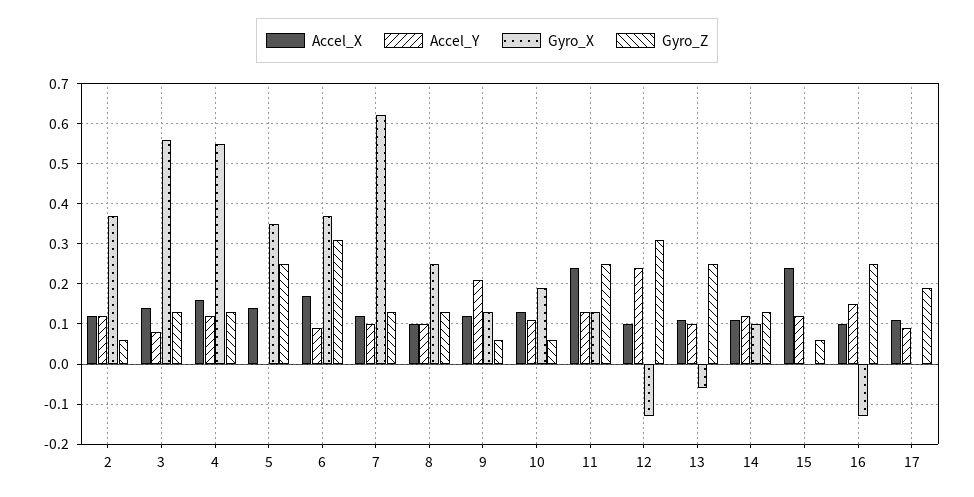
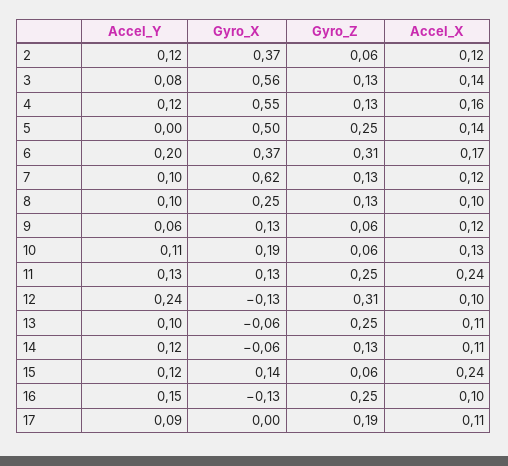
  {
    "Accel_X": {
      "2": 0.12,
      "3": 0.14,
      "4": 0.16,
      "5": 0.14,
      "6": 0.17,
      "7": 0.12,
      "8": 0.1,
      "9": 0.12,
      "10": 0.13,
      "11": 0.24,
      "12": 0.1,
      "13": 0.11,
      "14": 0.11,
      "15": 0.24,
      "16": 0.1,
      "17": 0.11
    },
    "Accel_Y": {
      "2": 0.12,
      "3": 0.08,
      "4": 0.12,
      "5": 0,
-     "6": 0.1,
+     "6": 0.2,
      "7": 0.1,
      "8": 0.1,
-     "9": 0.2,
+     "9": 0.06,
      "10": 0.11,
      "11": 0.13,
      "12": 0.24,
      "13": 0.1,
      "14": 0.12,
      "15": 0.12,
      "16": 0.15,
      "17": 0.09
    },
    "Gyro_X": {
      "2": 0.37,
      "3": 0.56,
      "4": 0.55,
-     "5": 0.35,
+     "5": 0.5,
      "6": 0.37,
      "7": 0.62,
      "8": 0.25,
      "9": 0.13,
      "10": 0.19,
      "11": 0.13,
      "12": -0.13,
      "13": -0.06,
-     "14": 0.1,
+     "14": -0.06,
-     "15": 0,
+     "15": 0.14,
      "16": -0.13,
      "17": 0
    },
    "Gyro_Z": {
      "2": 0.06,
      "3": 0.13,
      "4": 0.13,
      "5": 0.25,
      "6": 0.31,
      "7": 0.13,
      "8": 0.13,
      "9": 0.06,
      "10": 0.06,
      "11": 0.25,
      "12": 0.31,
      "13": 0.25,
      "14": 0.13,
      "15": 0.06,
      "16": 0.25,
      "17": 0.19
    }
  }

